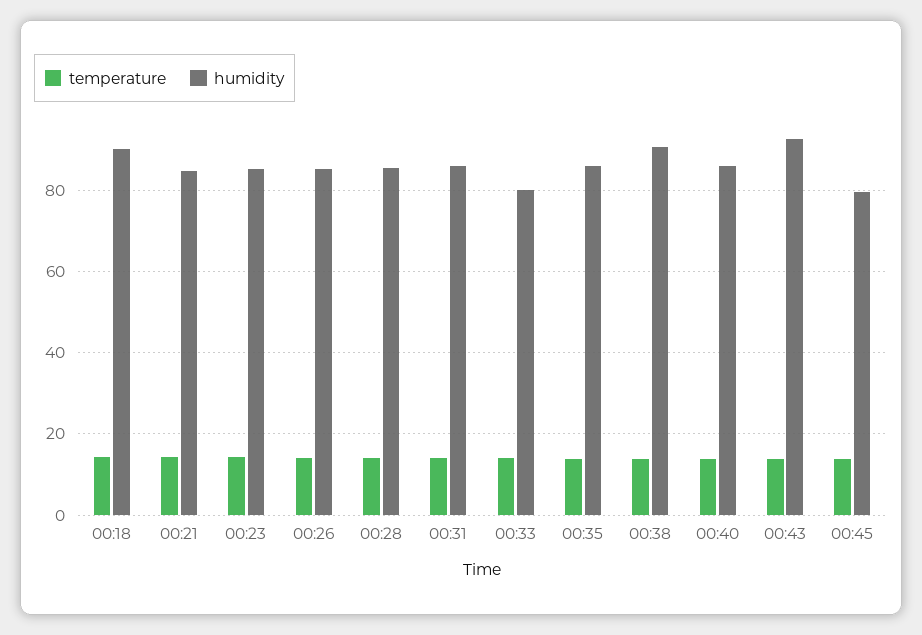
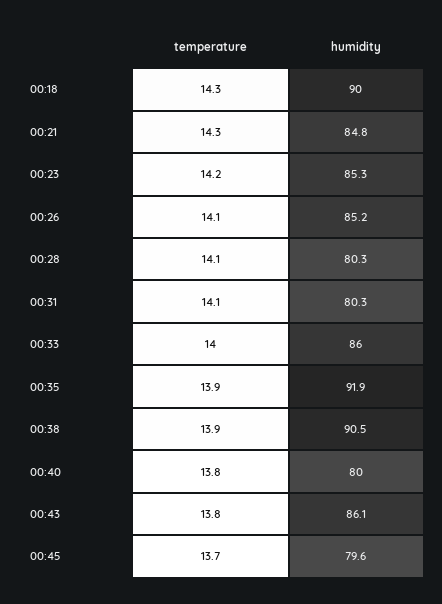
  {
    "temperature": {
      "00:18": 14.3,
      "00:21": 14.3,
      "00:23": 14.2,
      "00:26": 14.1,
      "00:28": 14.1,
      "00:31": 14.1,
      "00:33": 14,
      "00:35": 13.9,
      "00:38": 13.9,
      "00:40": 13.8,
      "00:43": 13.8,
      "00:45": 13.7
    },
    "humidity": {
      "00:18": 90,
      "00:21": 84.8,
      "00:23": 85.3,
      "00:26": 85.2,
-     "00:28": 86,
+     "00:28": 80.3,
-     "00:31": 86,
+     "00:31": 80.3,
-     "00:33": 80,
+     "00:33": 86,
-     "00:35": 86,
+     "00:35": 91.9,
      "00:38": 90.5,
-     "00:40": 86,
+     "00:40": 80,
-     "00:43": 92,
+     "00:43": 86.1,
      "00:45": 79.6
    }
  }

